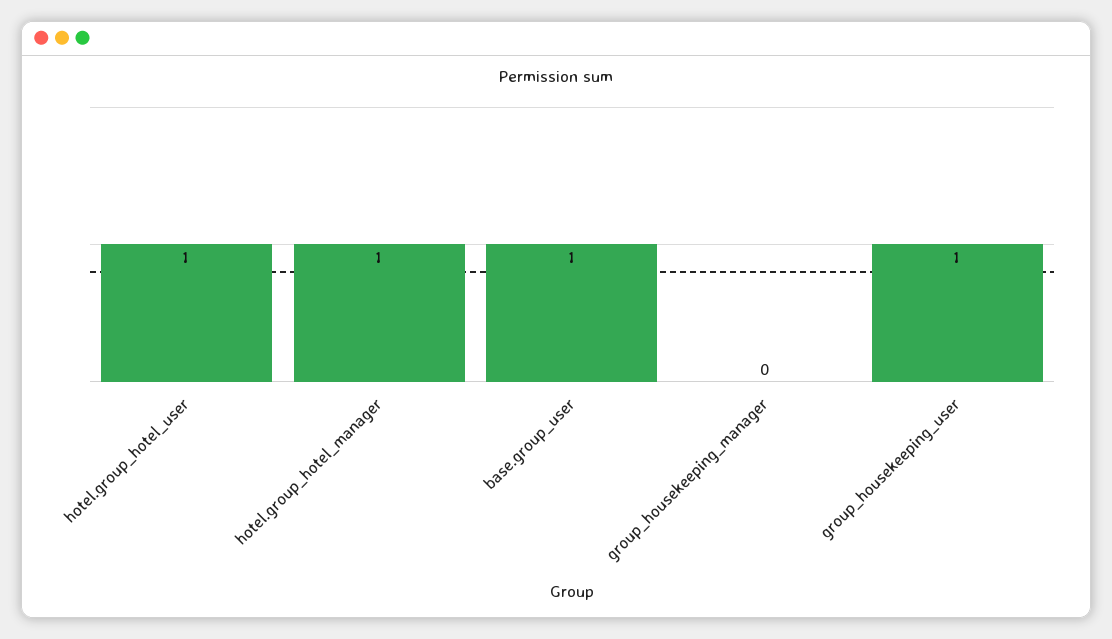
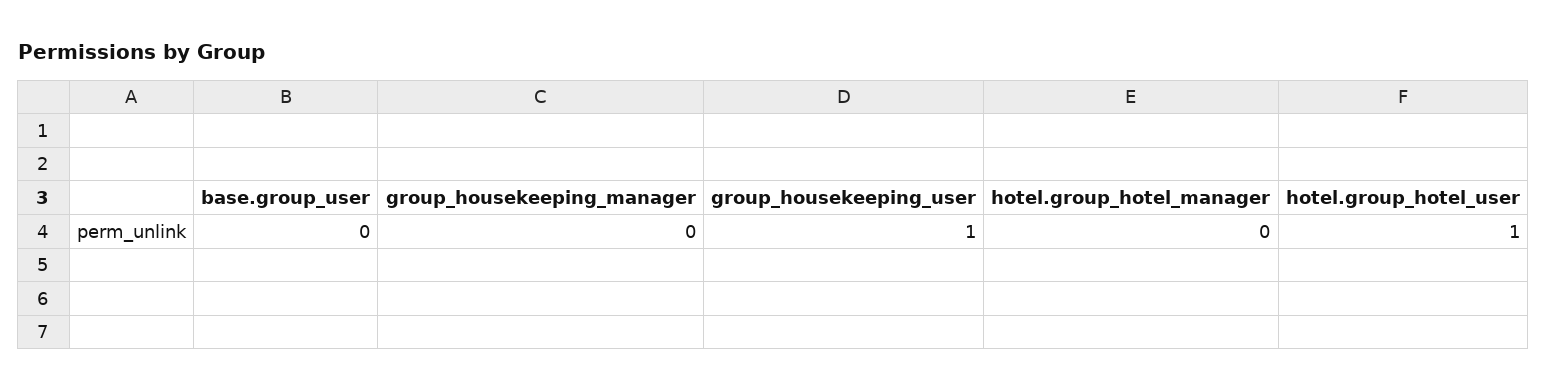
  {
    "hotel.group_hotel_user": 1,
-   "hotel.group_hotel_manager": 1,
+   "hotel.group_hotel_manager": 0,
-   "base.group_user": 1,
+   "base.group_user": 0,
    "group_housekeeping_manager": 0,
    "group_housekeeping_user": 1
  }

